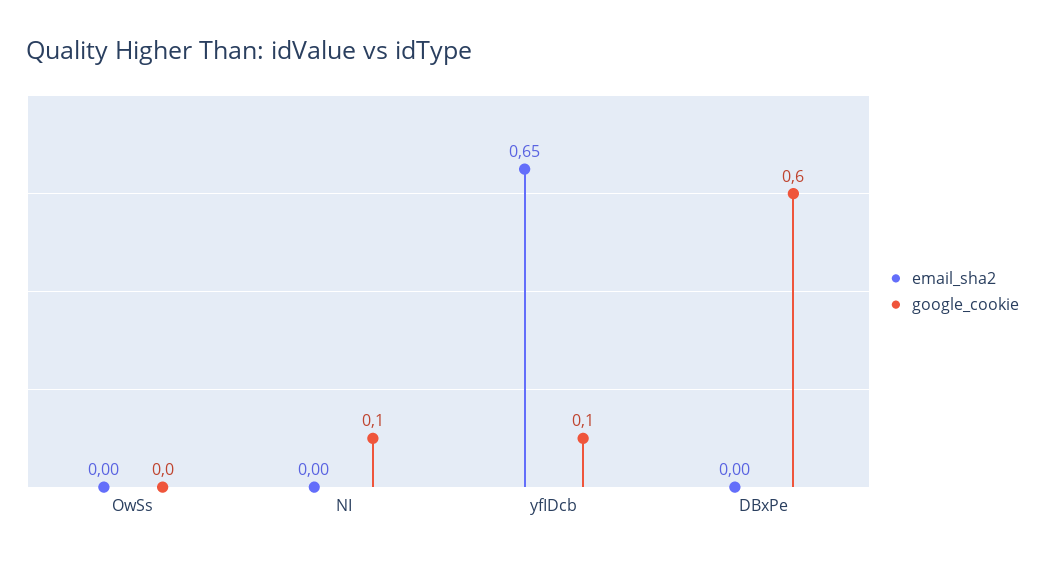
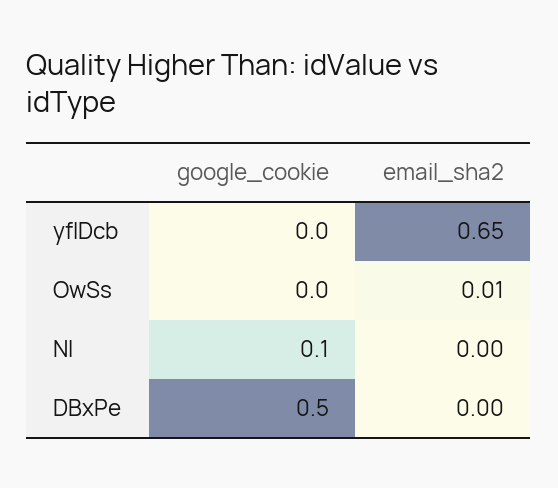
  {
    "email_sha2": {
-     "OwSs": 0,
+     "OwSs": 0.01,
      "NI": 0,
      "yfIDcb": 0.65,
      "DBxPe": 0
    },
    "google_cookie": {
      "OwSs": 0,
      "NI": 0.1,
-     "yfIDcb": 0.1,
+     "yfIDcb": 0,
-     "DBxPe": 0.6
+     "DBxPe": 0.5
    }
  }

